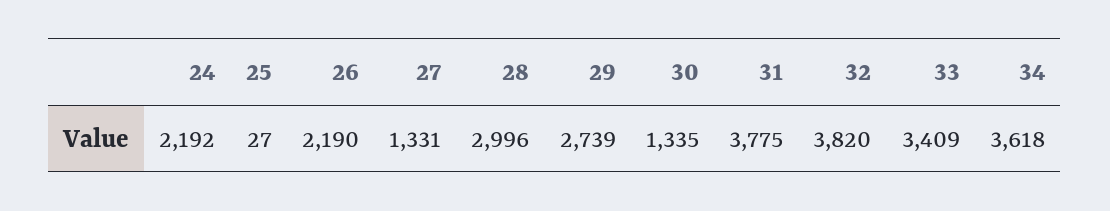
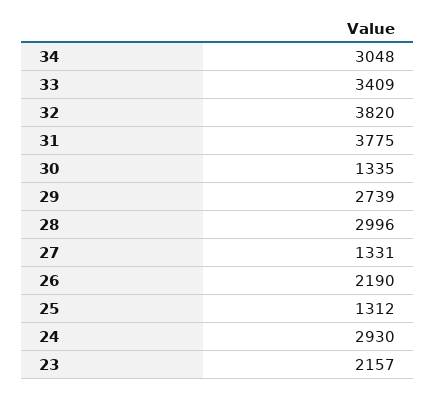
  {
-   "24": 2192,
+   "24": 2930,
-   "25": 27,
+   "25": 1312,
    "26": 2190,
    "27": 1331,
    "28": 2996,
    "29": 2739,
    "30": 1335,
    "31": 3775,
    "32": 3820,
    "33": 3409,
-   "34": 3618
+   "34": 3048,
+   "23": 2157
  }

